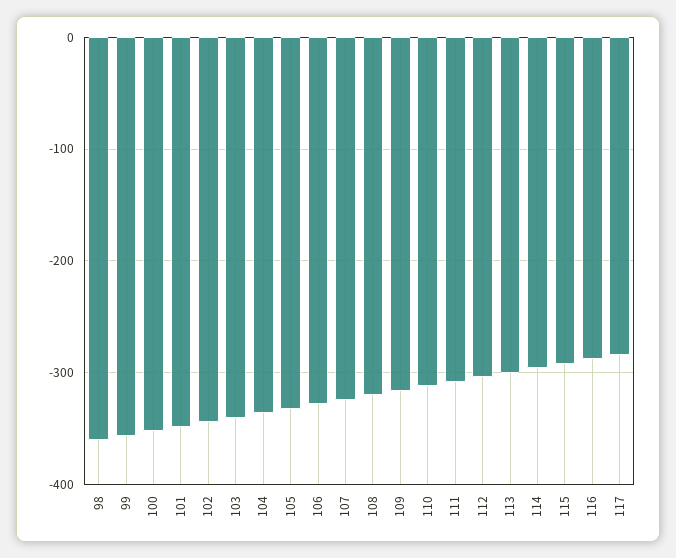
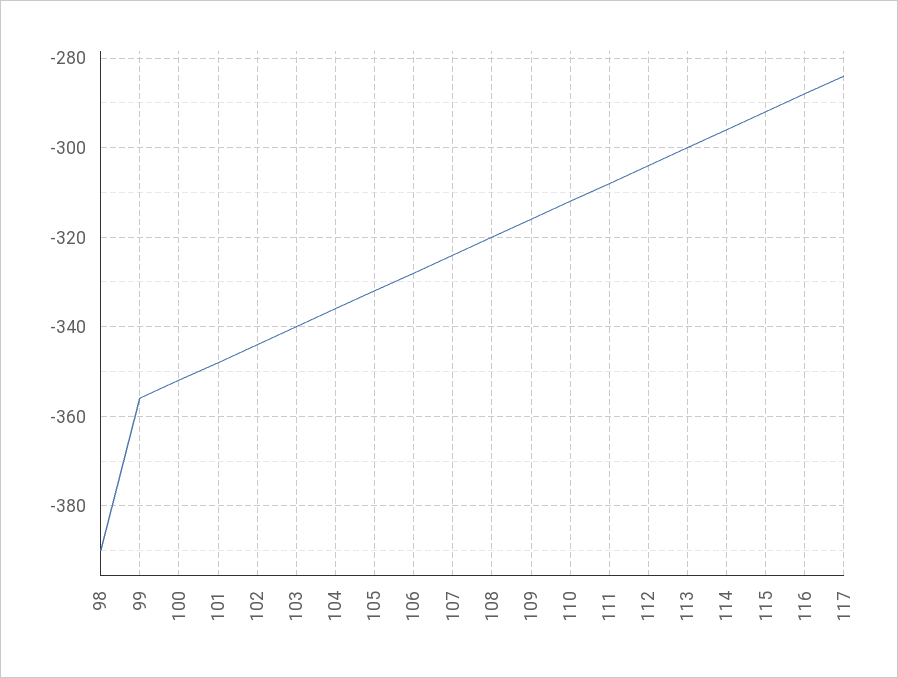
  {
-   "98": -360,
+   "98": -390,
    "99": -355,
    "100": -350,
    "101": -350,
    "102": -345,
    "103": -340,
    "104": -335,
    "105": -330,
    "106": -330,
    "107": -325,
    "108": -320,
    "109": -315,
    "110": -310,
    "111": -310,
    "112": -305,
    "113": -300,
    "114": -295,
    "115": -290,
    "116": -290,
    "117": -285
  }

